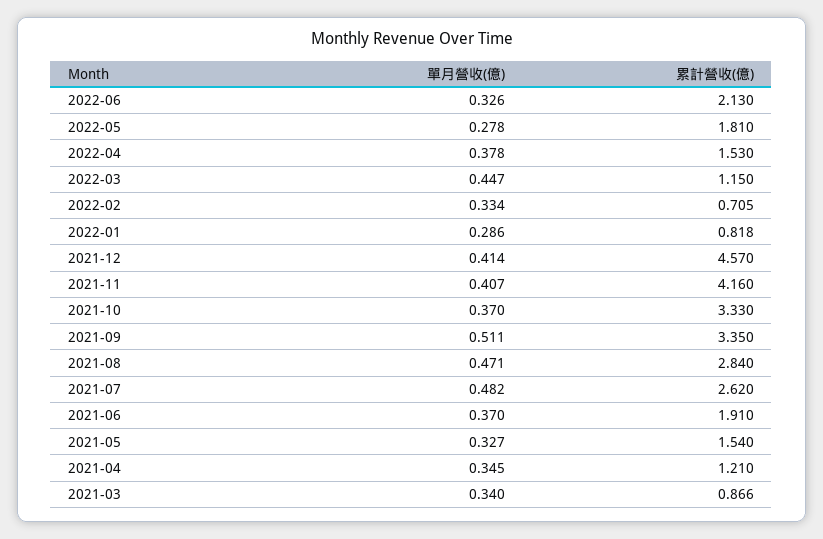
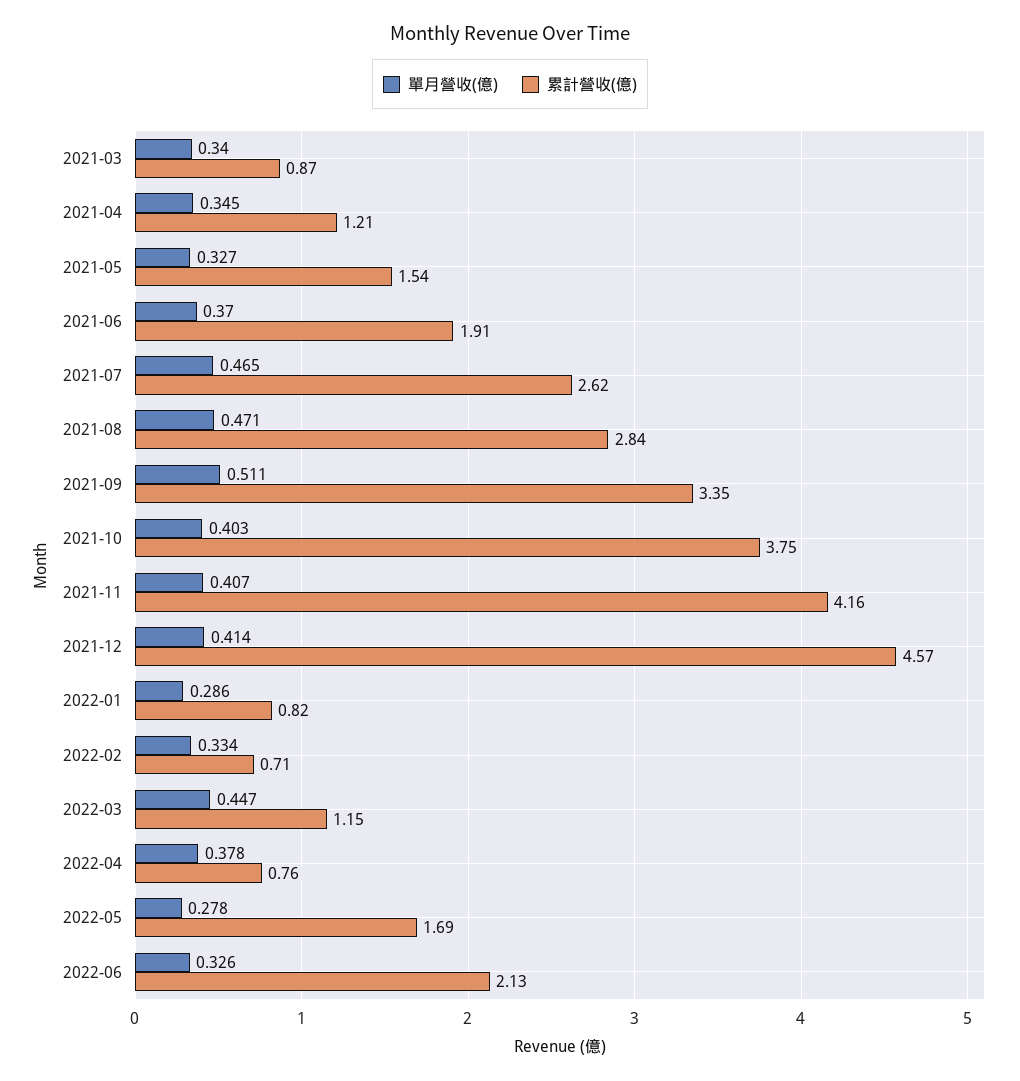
  {
    "單月營收(億)": {
      "2022-06": 0.326,
      "2022-05": 0.278,
      "2022-04": 0.378,
      "2022-03": 0.447,
      "2022-02": 0.334,
      "2022-01": 0.286,
      "2021-12": 0.414,
      "2021-11": 0.407,
-     "2021-10": 0.37,
+     "2021-10": 0.403,
      "2021-09": 0.511,
      "2021-08": 0.471,
-     "2021-07": 0.482,
+     "2021-07": 0.465,
      "2021-06": 0.37,
      "2021-05": 0.327,
      "2021-04": 0.345,
      "2021-03": 0.34
    },
    "累計營收(億)": {
      "2022-06": 2.13,
-     "2022-05": 1.81,
+     "2022-05": 1.69,
-     "2022-04": 1.53,
+     "2022-04": 0.76,
      "2022-03": 1.15,
      "2022-02": 0.705,
      "2022-01": 0.818,
      "2021-12": 4.57,
      "2021-11": 4.16,
-     "2021-10": 3.33,
+     "2021-10": 3.75,
      "2021-09": 3.35,
      "2021-08": 2.84,
      "2021-07": 2.62,
      "2021-06": 1.91,
      "2021-05": 1.54,
      "2021-04": 1.21,
      "2021-03": 0.866
    }
  }

